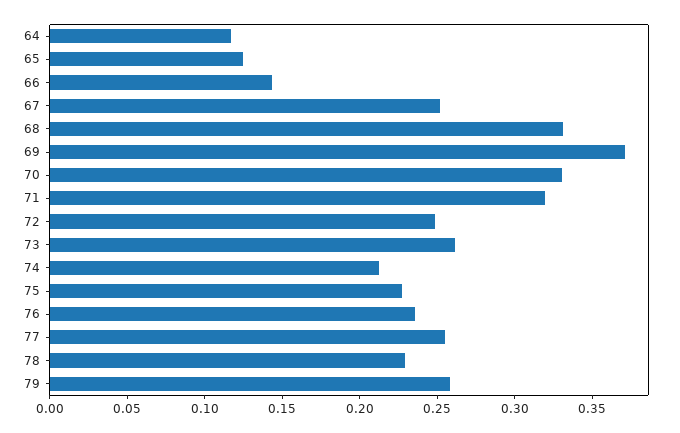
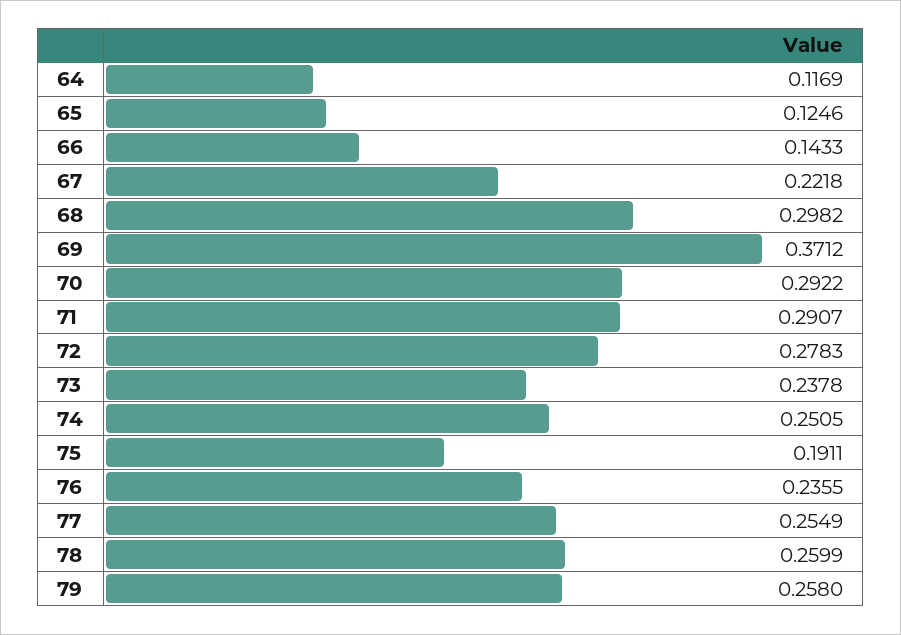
  {
    "64": 0.1169,
    "65": 0.1246,
    "66": 0.1433,
-   "67": 0.25,
+   "67": 0.2218,
-   "68": 0.33,
+   "68": 0.2982,
    "69": 0.3712,
-   "70": 0.33,
+   "70": 0.2922,
-   "71": 0.32,
+   "71": 0.2907,
-   "72": 0.25,
+   "72": 0.2783,
-   "73": 0.26,
+   "73": 0.2378,
-   "74": 0.21,
+   "74": 0.2505,
-   "75": 0.23,
+   "75": 0.1911,
    "76": 0.2355,
    "77": 0.2549,
-   "78": 0.23,
+   "78": 0.2599,
    "79": 0.258
  }

